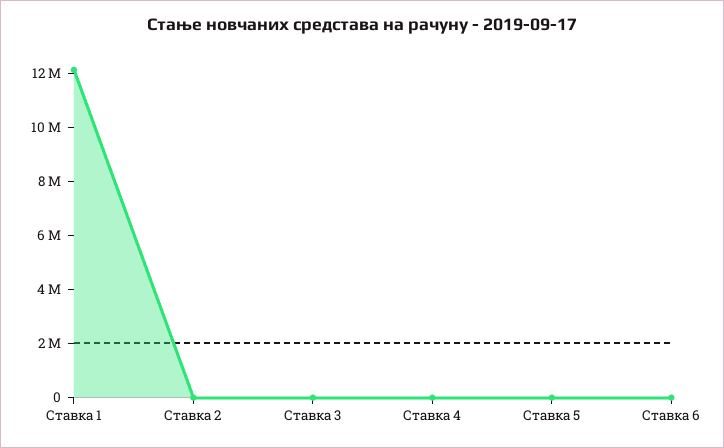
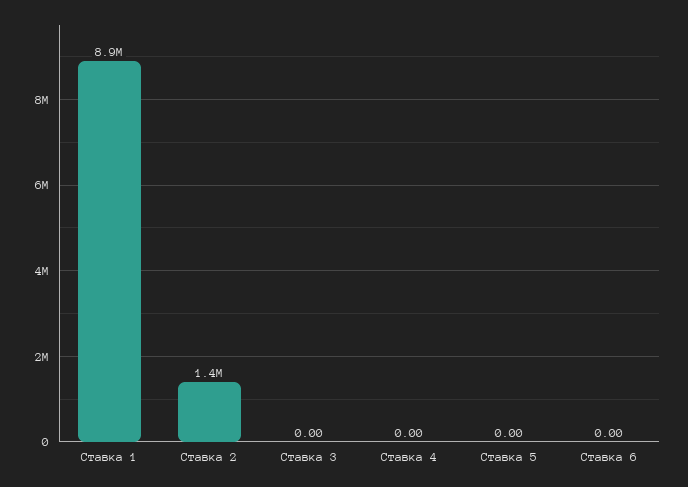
  {
-   "Ставка 1": 12000000,
+   "Ставка 1": 8900000,
-   "Ставка 2": 0,
+   "Ставка 2": 1400000,
    "Ставка 3": 0,
    "Ставка 4": 0,
    "Ставка 5": 0,
    "Ставка 6": 0
  }

